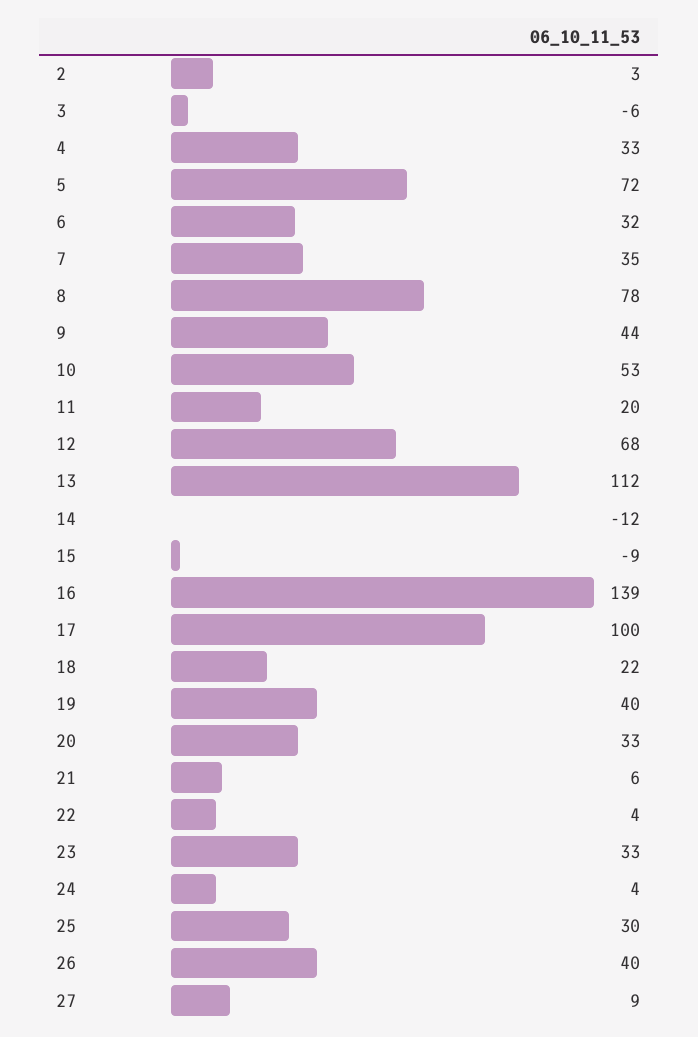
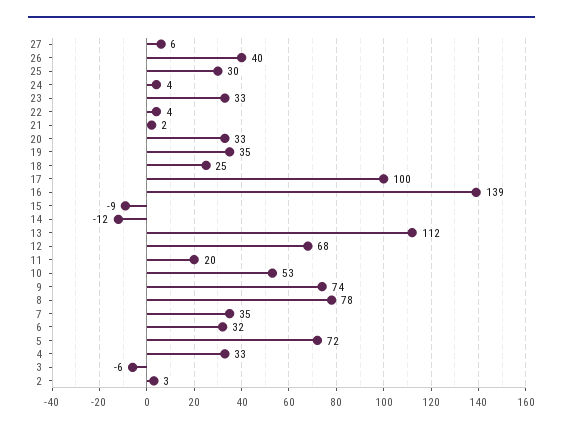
  {
    "2": 3,
    "3": -6,
    "4": 33,
    "5": 72,
    "6": 32,
    "7": 35,
    "8": 78,
-   "9": 44,
+   "9": 74,
    "10": 53,
    "11": 20,
    "12": 68,
    "13": 112,
    "14": -12,
    "15": -9,
    "16": 139,
    "17": 100,
-   "18": 22,
+   "18": 25,
-   "19": 40,
+   "19": 35,
    "20": 33,
-   "21": 6,
+   "21": 2,
    "22": 4,
    "23": 33,
    "24": 4,
    "25": 30,
    "26": 40,
-   "27": 9
+   "27": 6
  }

